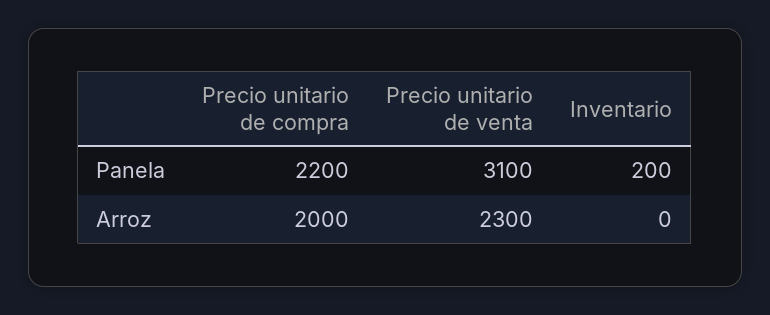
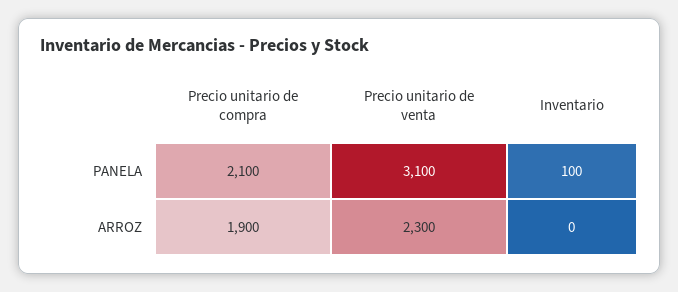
  {
    "Precio unitario de compra": {
-     "Panela": 2200,
+     "Panela": 2100,
-     "Arroz": 2000
+     "Arroz": 1900
    },
    "Precio unitario de venta": {
      "Panela": 3100,
      "Arroz": 2300
    },
    "Inventario": {
-     "Panela": 200,
+     "Panela": 100,
      "Arroz": 0
    }
  }

